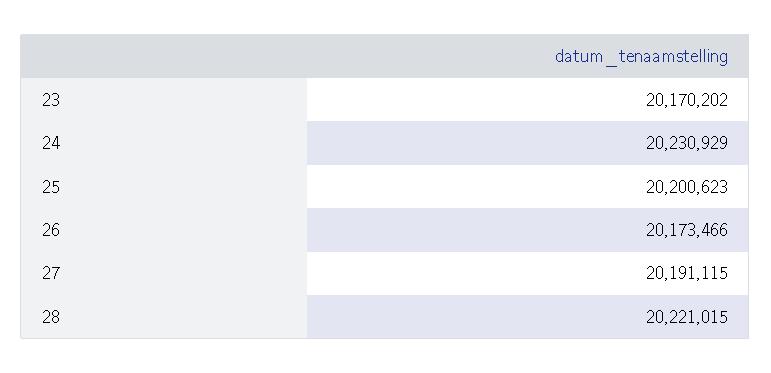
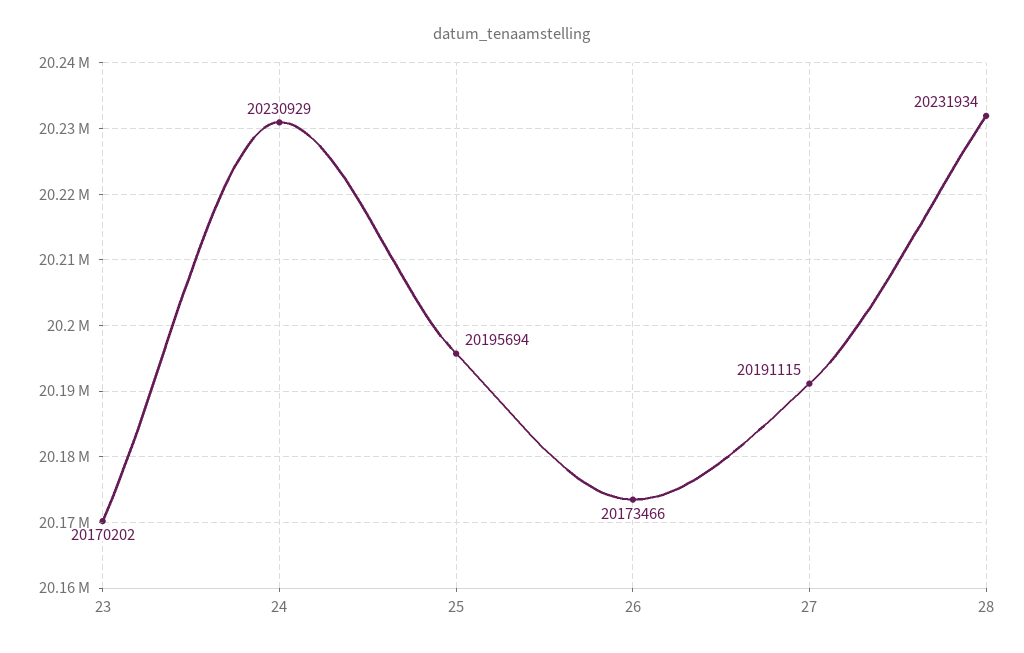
  {
    "23": 20170202,
    "24": 20230929,
-   "25": 20200623,
+   "25": 20195694,
    "26": 20173466,
    "27": 20191115,
-   "28": 20221015
+   "28": 20231934
  }

